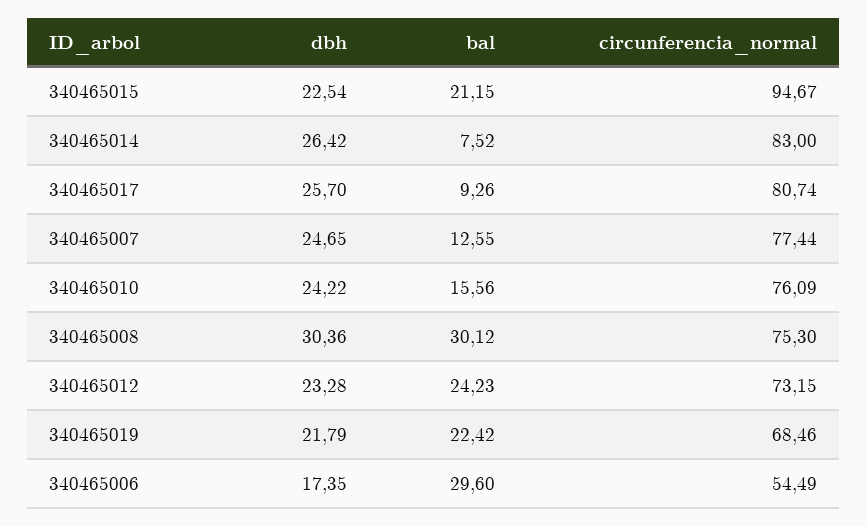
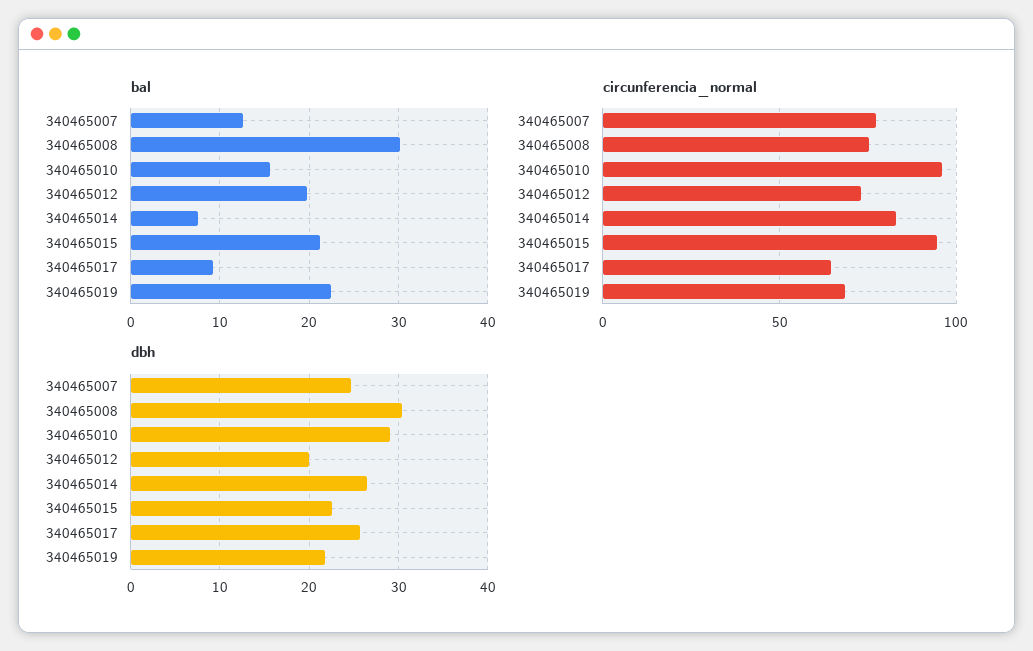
  {
    "dbh": {
      "340465015": 22.54,
      "340465014": 26.42,
      "340465017": 25.7,
      "340465007": 24.65,
-     "340465010": 24.22,
+     "340465010": 29,
      "340465008": 30.36,
-     "340465012": 23.28,
+     "340465012": 20,
-     "340465019": 21.79,
+     "340465019": 21.79
-     "340465006": 17.35
    },
    "bal": {
      "340465015": 21.15,
      "340465014": 7.52,
      "340465017": 9.26,
      "340465007": 12.55,
      "340465010": 15.56,
      "340465008": 30.12,
-     "340465012": 24.23,
+     "340465012": 20,
-     "340465019": 22.42,
+     "340465019": 22.42
-     "340465006": 29.6
    },
    "circunferencia_normal": {
      "340465015": 94.67,
      "340465014": 83,
-     "340465017": 80.74,
+     "340465017": 65,
      "340465007": 77.44,
-     "340465010": 76.09,
+     "340465010": 95,
      "340465008": 75.3,
      "340465012": 73.15,
-     "340465019": 68.46,
+     "340465019": 68.46
-     "340465006": 54.49
    }
  }

